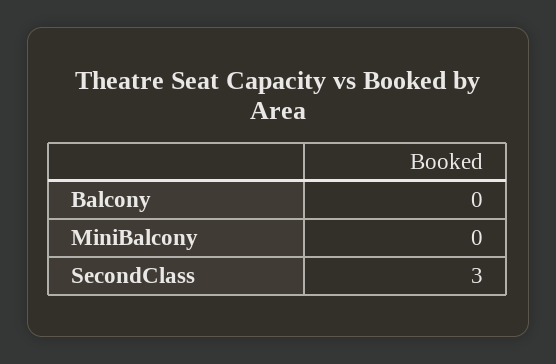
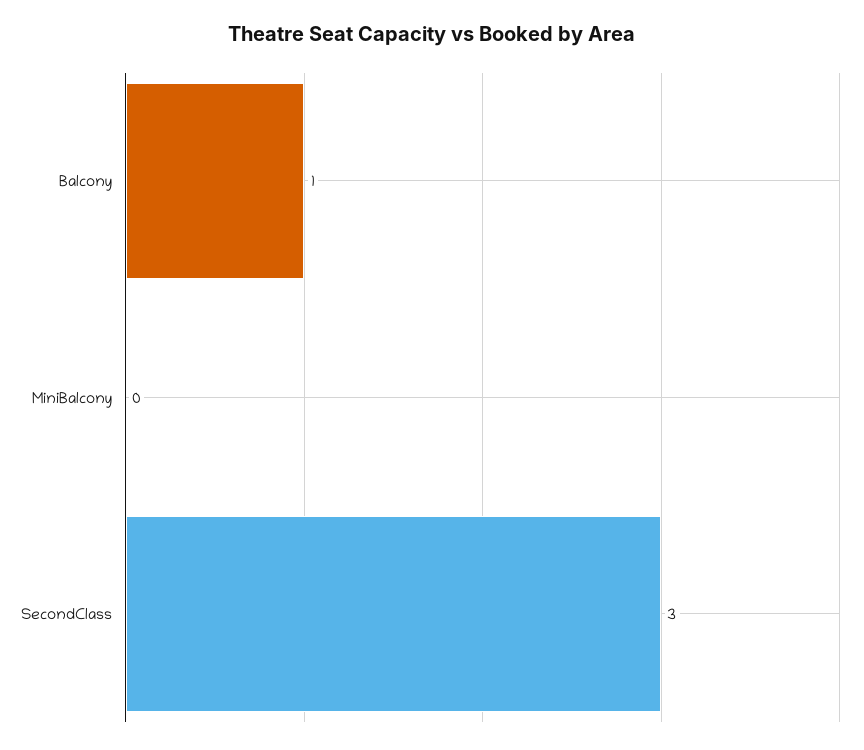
  {
-   "Balcony": 0,
+   "Balcony": 1,
    "MiniBalcony": 0,
    "SecondClass": 3
  }

